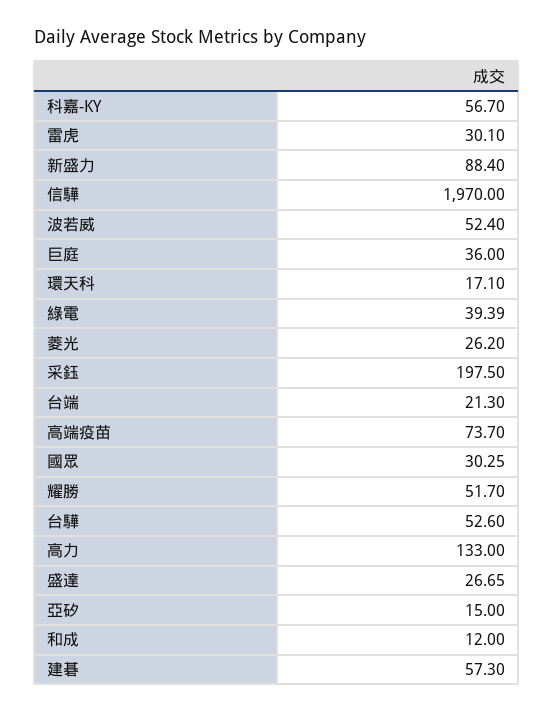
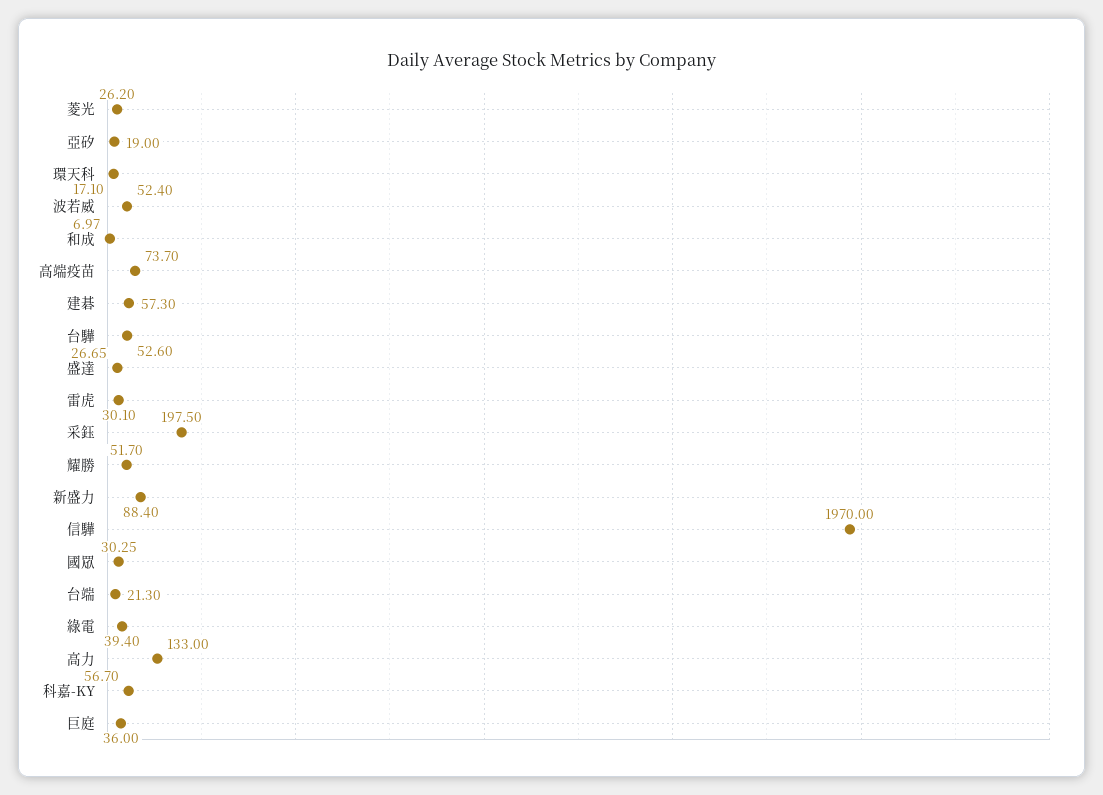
  {
    "科嘉-KY": 56.7,
    "雷虎": 30.1,
    "新盛力": 88.4,
    "信驊": 1970,
    "波若威": 52.4,
    "巨庭": 36,
    "環天科": 17.1,
-   "綠電": 39.39,
+   "綠電": 39.4,
    "菱光": 26.2,
    "采鈺": 197.5,
    "台端": 21.3,
    "高端疫苗": 73.7,
    "國眾": 30.25,
    "耀勝": 51.7,
    "台驊": 52.6,
    "高力": 133,
    "盛達": 26.65,
-   "亞矽": 15,
+   "亞矽": 19,
-   "和成": 12,
+   "和成": 6.97,
    "建碁": 57.3
  }

